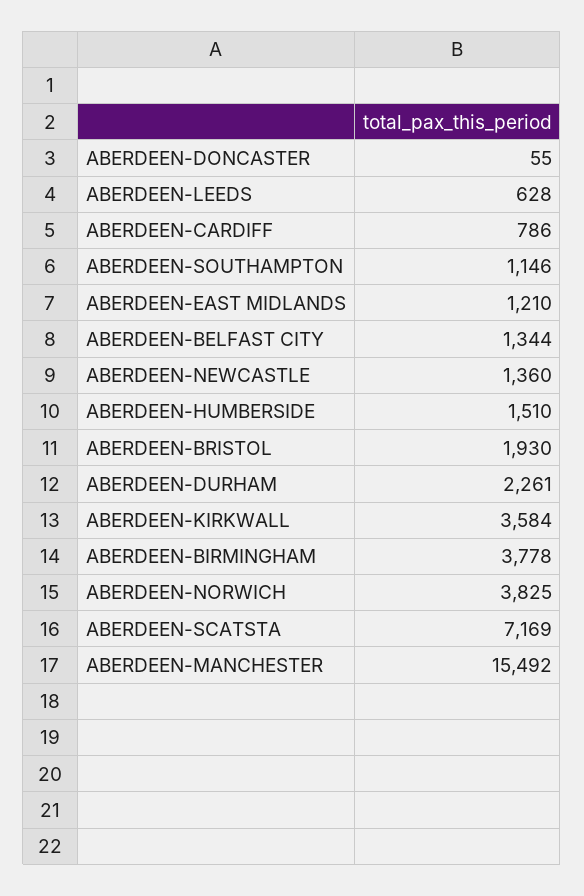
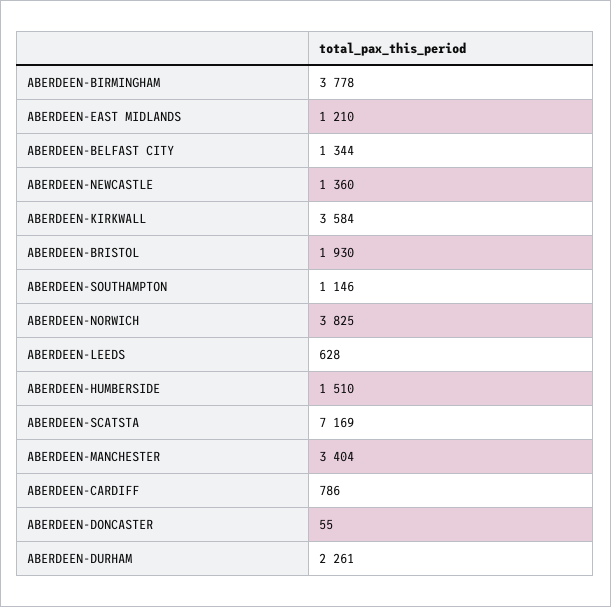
  {
    "ABERDEEN-DONCASTER": 55,
    "ABERDEEN-LEEDS": 628,
    "ABERDEEN-CARDIFF": 786,
    "ABERDEEN-SOUTHAMPTON": 1146,
    "ABERDEEN-EAST MIDLANDS": 1210,
    "ABERDEEN-BELFAST CITY": 1344,
    "ABERDEEN-NEWCASTLE": 1360,
    "ABERDEEN-HUMBERSIDE": 1510,
    "ABERDEEN-BRISTOL": 1930,
    "ABERDEEN-DURHAM": 2261,
    "ABERDEEN-KIRKWALL": 3584,
    "ABERDEEN-BIRMINGHAM": 3778,
    "ABERDEEN-NORWICH": 3825,
    "ABERDEEN-SCATSTA": 7169,
-   "ABERDEEN-MANCHESTER": 15492
+   "ABERDEEN-MANCHESTER": 3404
  }

